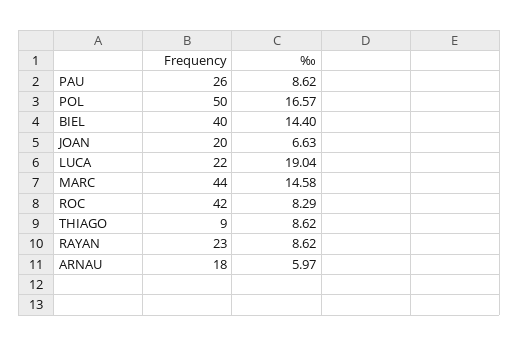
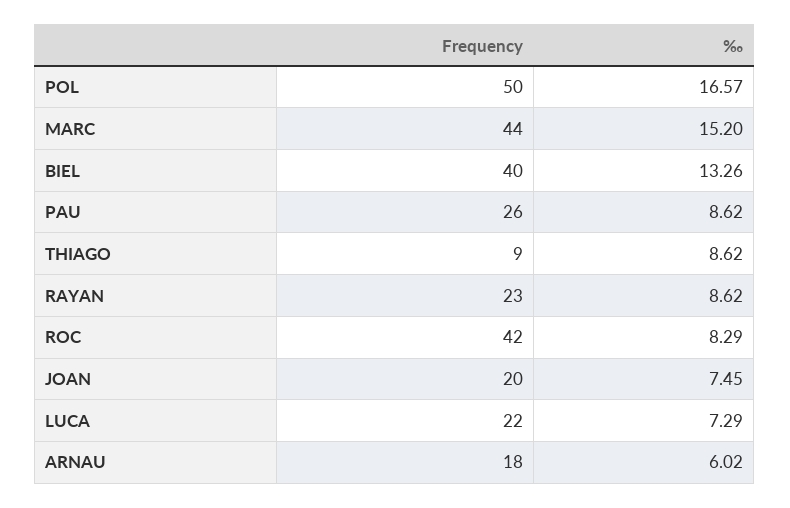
  {
    "Frequency": {
      "PAU": 26,
      "POL": 50,
      "BIEL": 40,
      "JOAN": 20,
      "LUCA": 22,
      "MARC": 44,
      "ROC": 42,
      "THIAGO": 9,
      "RAYAN": 23,
      "ARNAU": 18
    },
    "‰": {
      "PAU": 8.62,
      "POL": 16.57,
-     "BIEL": 14.4,
+     "BIEL": 13.26,
-     "JOAN": 6.63,
+     "JOAN": 7.45,
-     "LUCA": 19.04,
+     "LUCA": 7.29,
-     "MARC": 14.58,
+     "MARC": 15.2,
      "ROC": 8.29,
      "THIAGO": 8.62,
      "RAYAN": 8.62,
-     "ARNAU": 5.97
+     "ARNAU": 6.02
    }
  }

